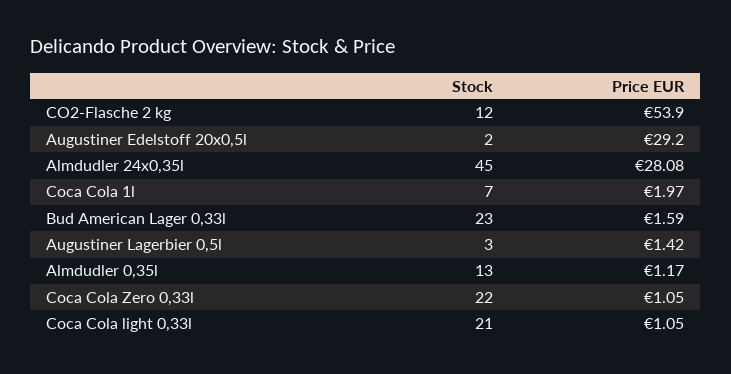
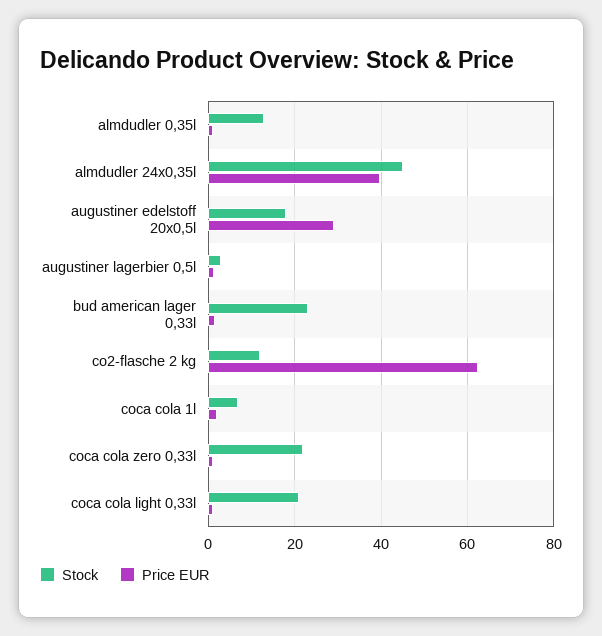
  {
    "Stock": {
      "CO2-Flasche 2 kg": 12,
-     "Augustiner Edelstoff 20x0,5l": 2,
+     "Augustiner Edelstoff 20x0,5l": 18,
      "Almdudler 24x0,35l": 45,
      "Coca Cola 1l": 7,
      "Bud American Lager 0,33l": 23,
      "Augustiner Lagerbier 0,5l": 3,
      "Almdudler 0,35l": 13,
      "Coca Cola Zero 0,33l": 22,
      "Coca Cola light 0,33l": 21
    },
    "Price EUR": {
-     "CO2-Flasche 2 kg": 53.9,
+     "CO2-Flasche 2 kg": 62,
      "Augustiner Edelstoff 20x0,5l": 29.2,
-     "Almdudler 24x0,35l": 28.08,
+     "Almdudler 24x0,35l": 40,
      "Coca Cola 1l": 1.97,
      "Bud American Lager 0,33l": 1.59,
      "Augustiner Lagerbier 0,5l": 1.42,
      "Almdudler 0,35l": 1.17,
      "Coca Cola Zero 0,33l": 1.05,
      "Coca Cola light 0,33l": 1.05
    }
  }

